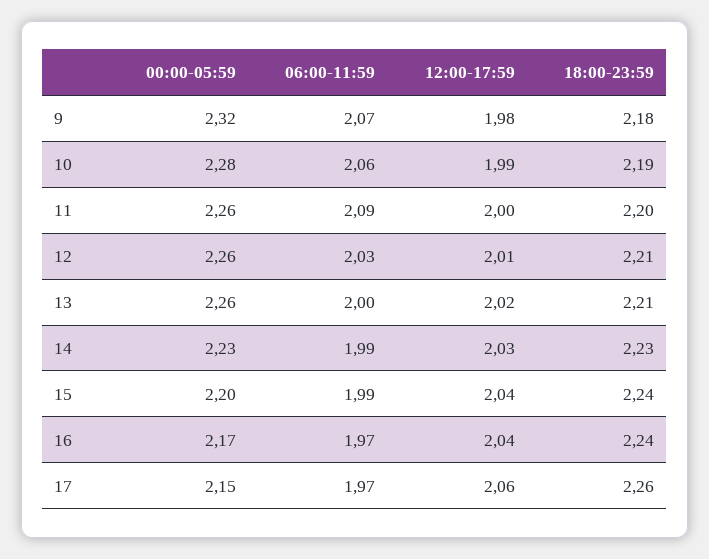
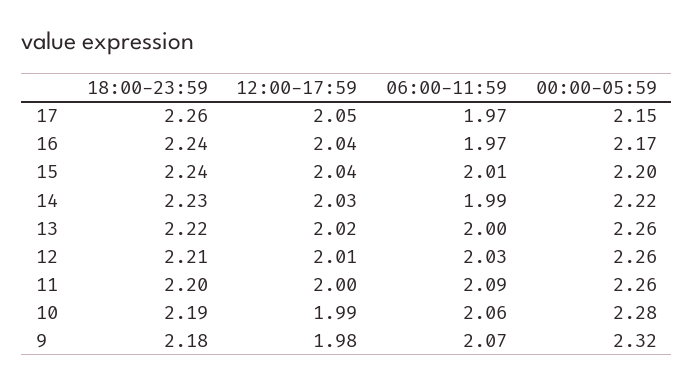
  {
    "00:00-05:59": {
      "9": 2.32,
      "10": 2.28,
      "11": 2.26,
      "12": 2.26,
      "13": 2.26,
-     "14": 2.23,
+     "14": 2.22,
      "15": 2.2,
      "16": 2.17,
      "17": 2.15
    },
    "06:00-11:59": {
      "9": 2.07,
      "10": 2.06,
      "11": 2.09,
      "12": 2.03,
      "13": 2,
      "14": 1.99,
-     "15": 1.99,
+     "15": 2.01,
      "16": 1.97,
      "17": 1.97
    },
    "12:00-17:59": {
      "9": 1.98,
      "10": 1.99,
      "11": 2,
      "12": 2.01,
      "13": 2.02,
      "14": 2.03,
      "15": 2.04,
      "16": 2.04,
-     "17": 2.06
+     "17": 2.05
    },
    "18:00-23:59": {
      "9": 2.18,
      "10": 2.19,
      "11": 2.2,
      "12": 2.21,
-     "13": 2.21,
+     "13": 2.22,
      "14": 2.23,
      "15": 2.24,
      "16": 2.24,
      "17": 2.26
    }
  }

